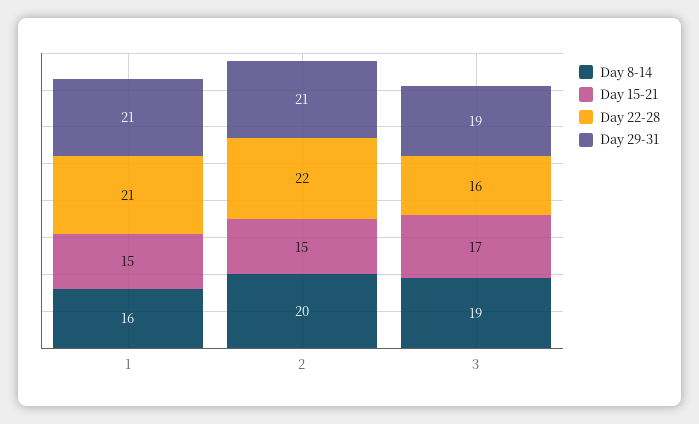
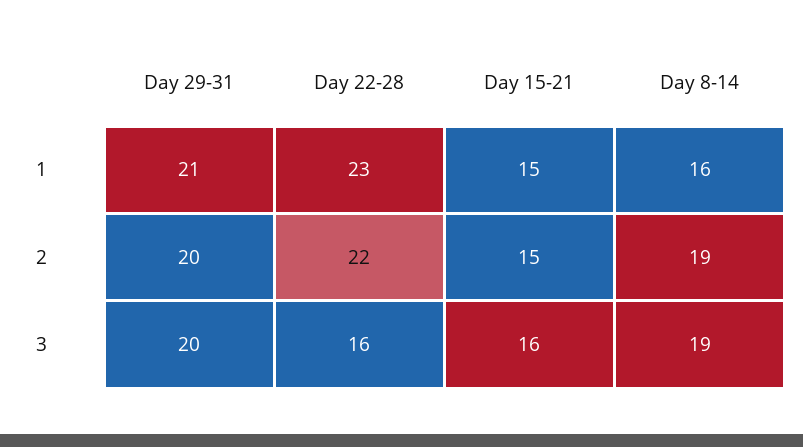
  {
    "Day 8-14": {
      "1": 16,
-     "2": 20,
+     "2": 19,
      "3": 19
    },
    "Day 15-21": {
      "1": 15,
      "2": 15,
-     "3": 17
+     "3": 16
    },
    "Day 22-28": {
-     "1": 21,
+     "1": 23,
      "2": 22,
      "3": 16
    },
    "Day 29-31": {
      "1": 21,
-     "2": 21,
+     "2": 20,
-     "3": 19
+     "3": 20
    }
  }

